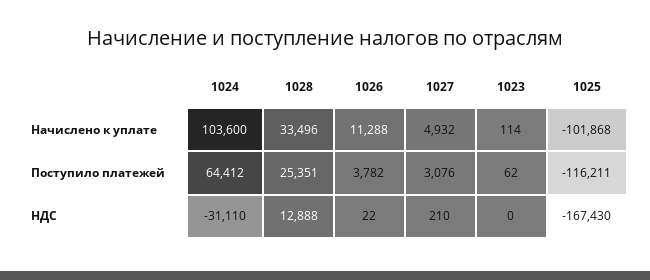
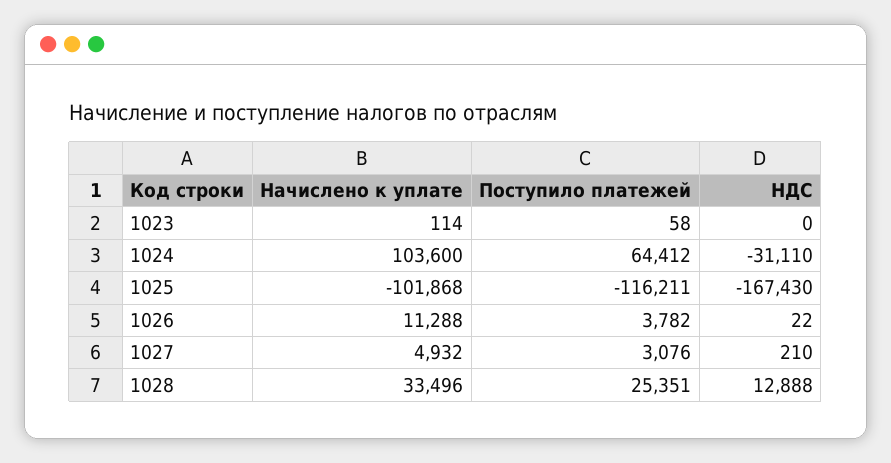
  {
    "1024": {
      "Начислено к уплате": 103600,
      "Поступило платежей": 64412,
      "НДС": -31110
    },
    "1028": {
      "Начислено к уплате": 33496,
      "Поступило платежей": 25351,
      "НДС": 12888
    },
    "1026": {
      "Начислено к уплате": 11288,
      "Поступило платежей": 3782,
      "НДС": 22
    },
    "1027": {
      "Начислено к уплате": 4932,
      "Поступило платежей": 3076,
      "НДС": 210
    },
    "1023": {
      "Начислено к уплате": 114,
-     "Поступило платежей": 62,
+     "Поступило платежей": 58,
      "НДС": 0
    },
    "1025": {
      "Начислено к уплате": -101868,
      "Поступило платежей": -116211,
      "НДС": -167430
    }
  }

